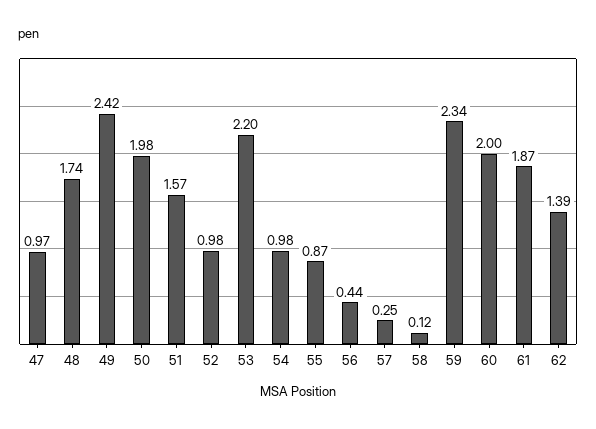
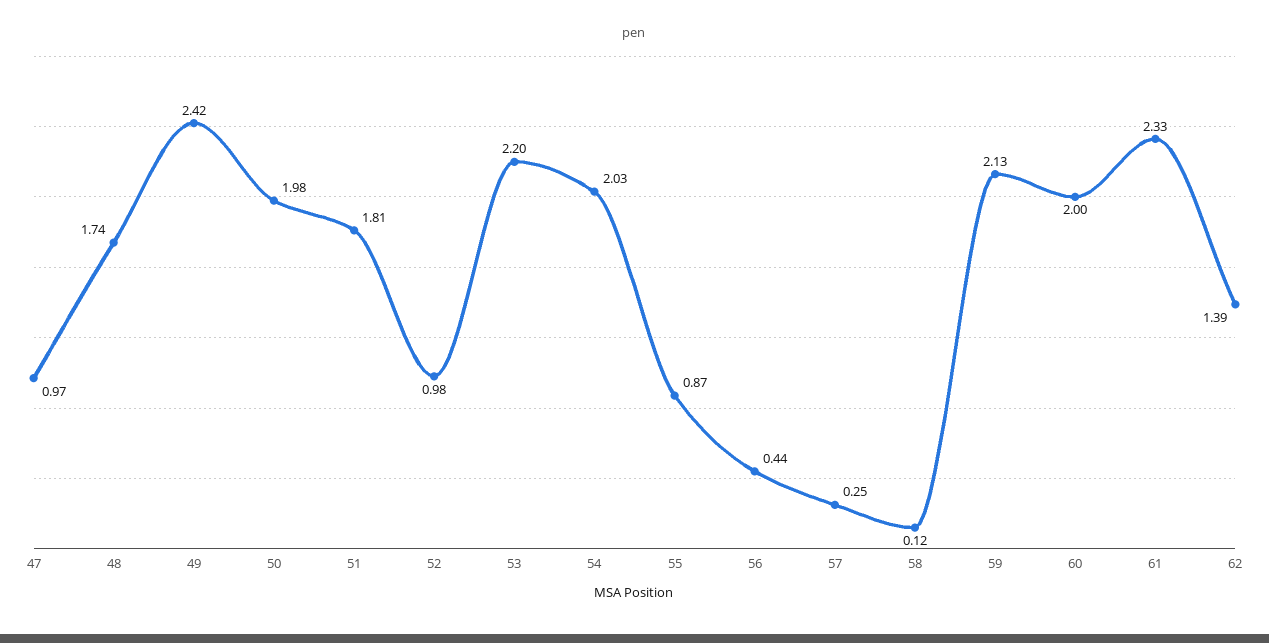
  {
    "47": 0.97,
    "48": 1.74,
    "49": 2.42,
    "50": 1.98,
-   "51": 1.57,
+   "51": 1.81,
    "52": 0.98,
    "53": 2.2,
-   "54": 0.98,
+   "54": 2.03,
    "55": 0.87,
    "56": 0.44,
    "57": 0.25,
    "58": 0.12,
-   "59": 2.34,
+   "59": 2.13,
    "60": 2,
-   "61": 1.87,
+   "61": 2.33,
    "62": 1.39
  }

